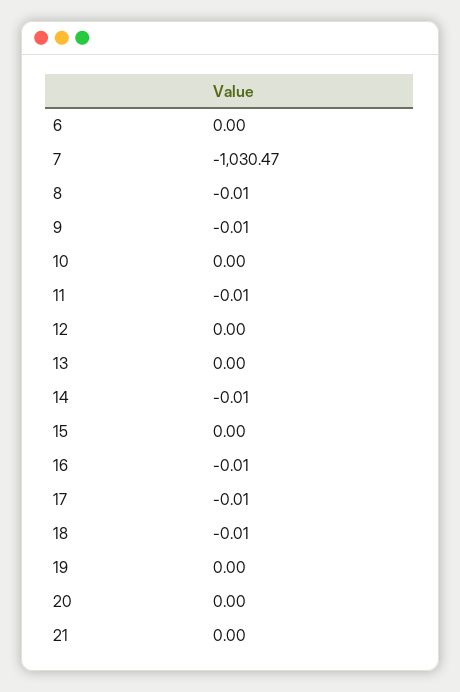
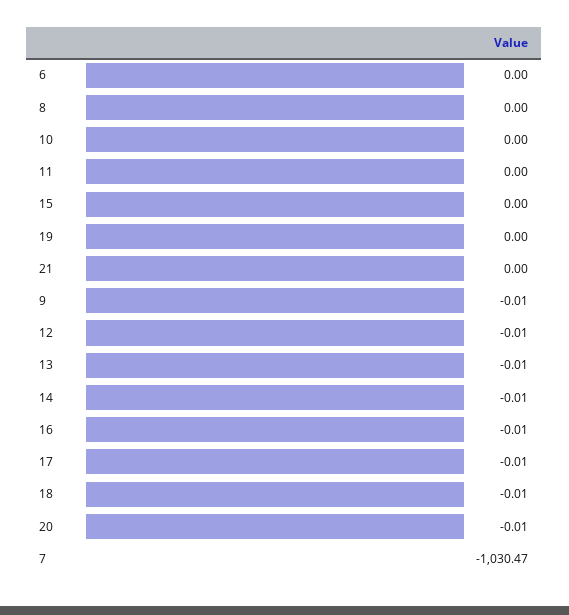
  {
    "6": 0,
    "7": -1030.47,
-   "8": -0.01,
+   "8": 0,
    "9": -0.01,
    "10": 0,
-   "11": -0.01,
+   "11": 0,
-   "12": 0,
+   "12": -0.01,
-   "13": 0,
+   "13": -0.01,
    "14": -0.01,
    "15": 0,
    "16": -0.01,
    "17": -0.01,
    "18": -0.01,
    "19": 0,
-   "20": 0,
+   "20": -0.01,
    "21": 0
  }

